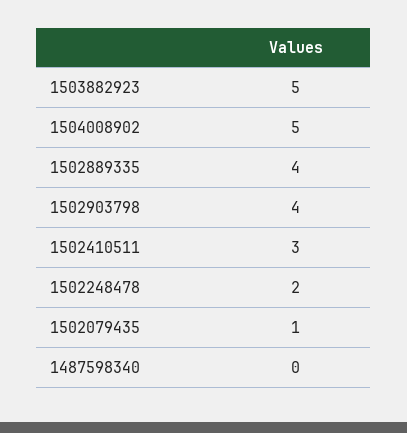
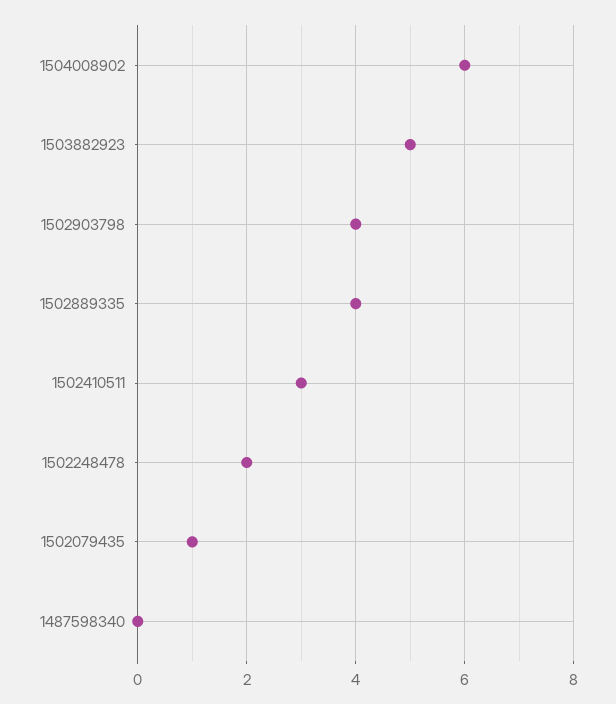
  {
    "1503882923": 5,
-   "1504008902": 5,
+   "1504008902": 6,
    "1502889335": 4,
    "1502903798": 4,
    "1502410511": 3,
    "1502248478": 2,
    "1502079435": 1,
    "1487598340": 0
  }

